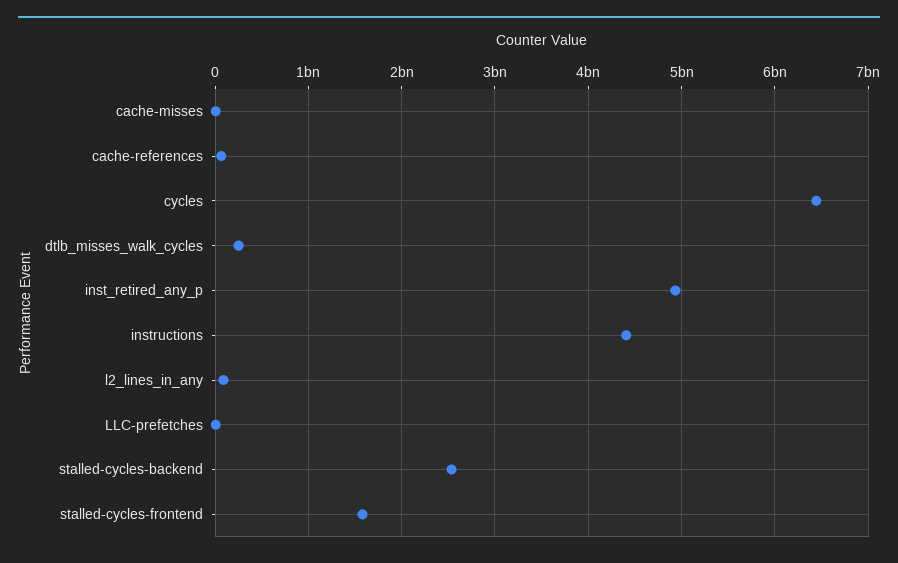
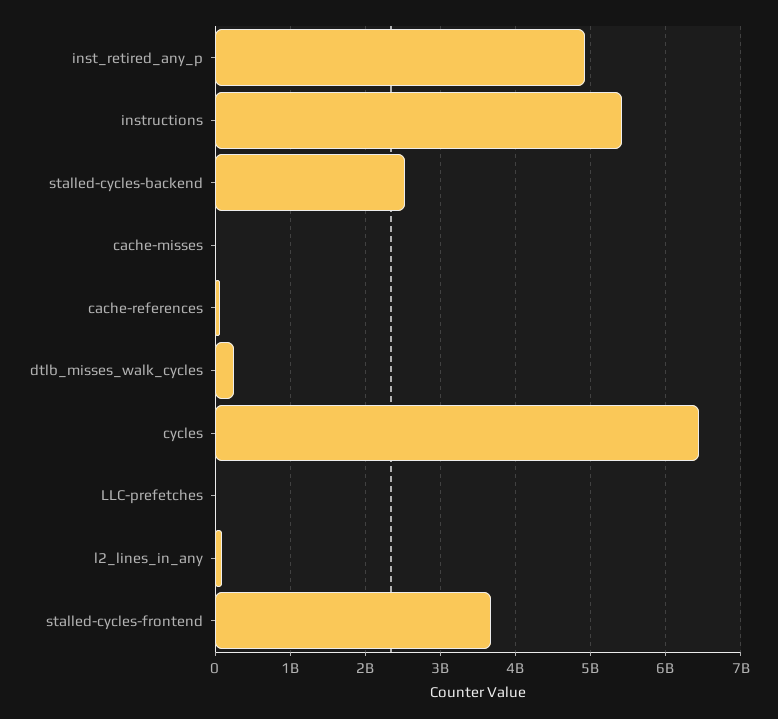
  {
    "cache-misses": 0,
    "cache-references": 100000000,
    "cycles": 6400000000,
    "dtlb_misses_walk_cycles": 300000000,
    "inst_retired_any_p": 4900000000,
-   "instructions": 4400000000,
+   "instructions": 5400000000,
    "l2_lines_in_any": 100000000,
    "LLC-prefetches": 0,
    "stalled-cycles-backend": 2500000000,
-   "stalled-cycles-frontend": 1600000000
+   "stalled-cycles-frontend": 3700000000
  }

